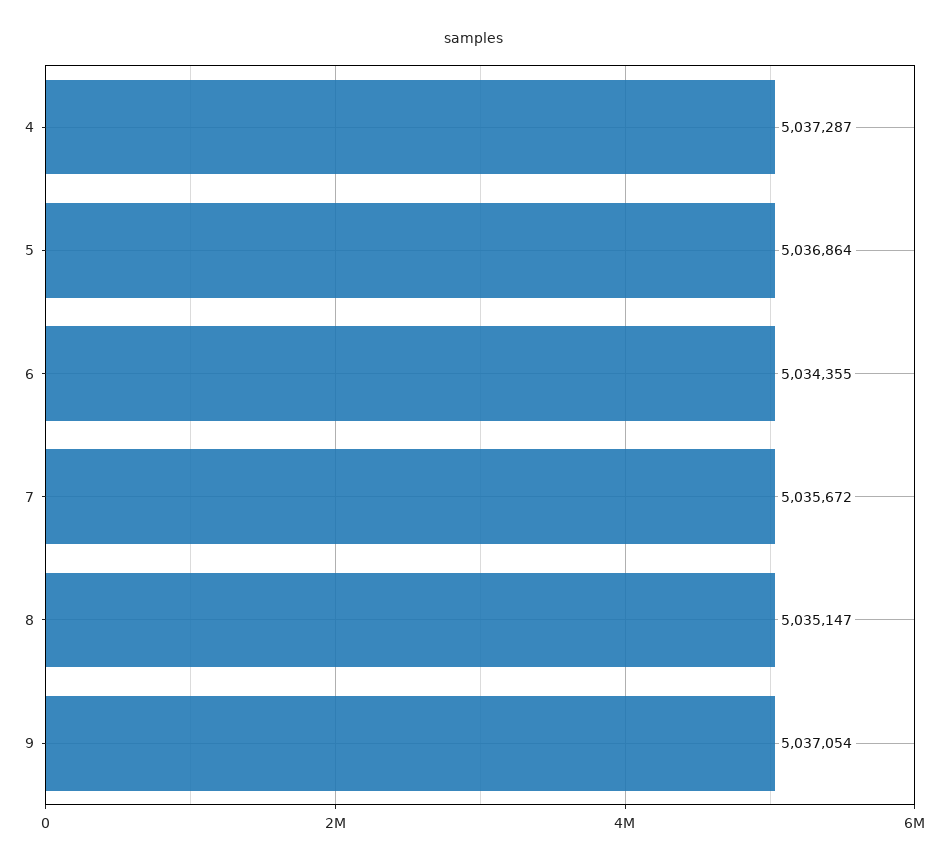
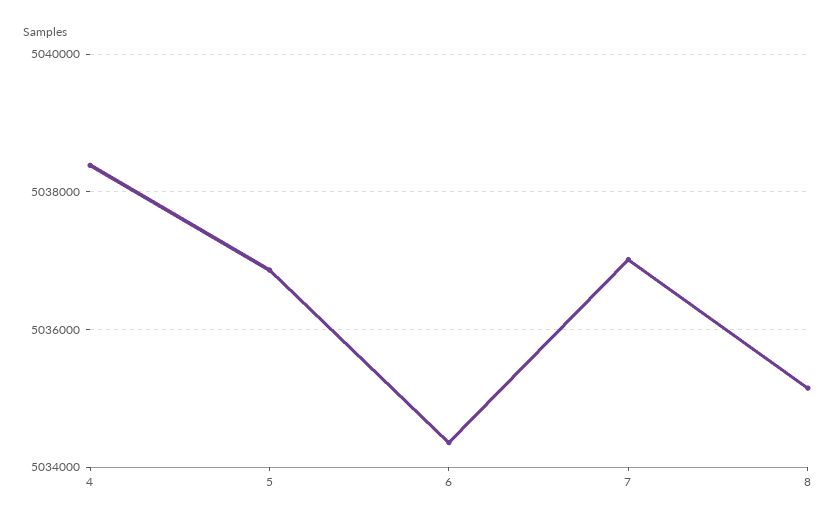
  {
-   "4": 5037287,
+   "4": 5038400,
    "5": 5036864,
    "6": 5034355,
-   "7": 5035672,
+   "7": 5037000,
-   "8": 5035147,
+   "8": 5035147
-   "9": 5037054
  }

